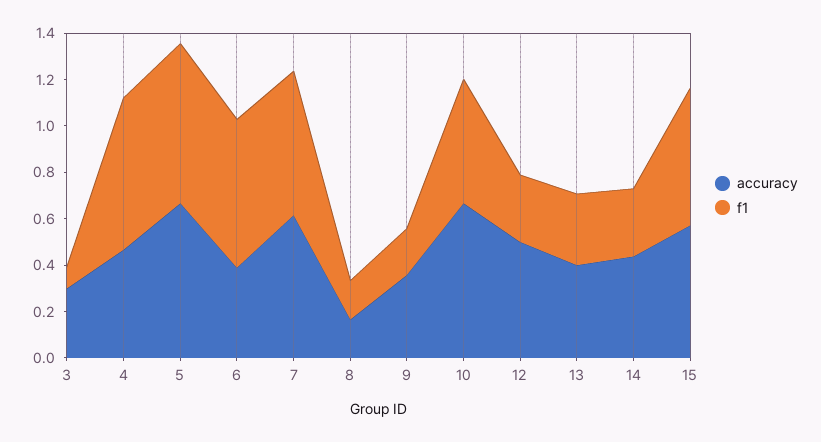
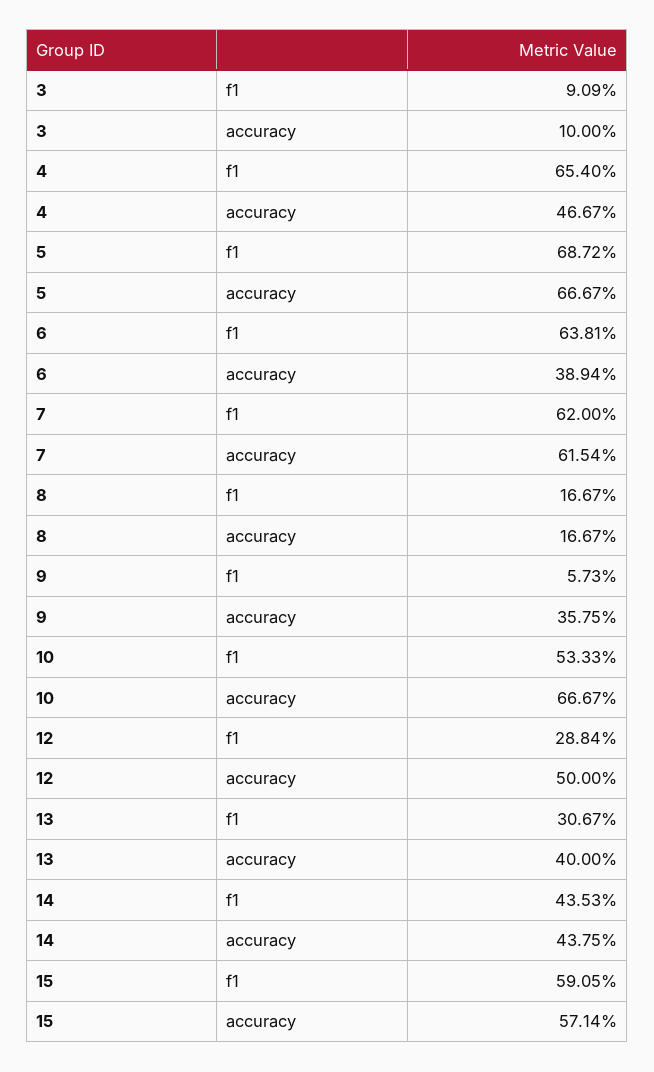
  {
    "accuracy": {
-     "3": 0.3,
+     "3": 0.1,
      "4": 0.4667,
      "5": 0.6667,
      "6": 0.3894,
      "7": 0.6154,
      "8": 0.1667,
      "9": 0.3575,
      "10": 0.6667,
      "12": 0.5,
      "13": 0.4,
      "14": 0.4375,
      "15": 0.5714
    },
    "f1": {
      "3": 0.0909,
      "4": 0.654,
      "5": 0.6872,
      "6": 0.6381,
      "7": 0.62,
      "8": 0.1667,
-     "9": 0.2,
+     "9": 0.0573,
      "10": 0.5333,
      "12": 0.2884,
      "13": 0.3067,
-     "14": 0.3,
+     "14": 0.4353,
      "15": 0.5905
    }
  }

